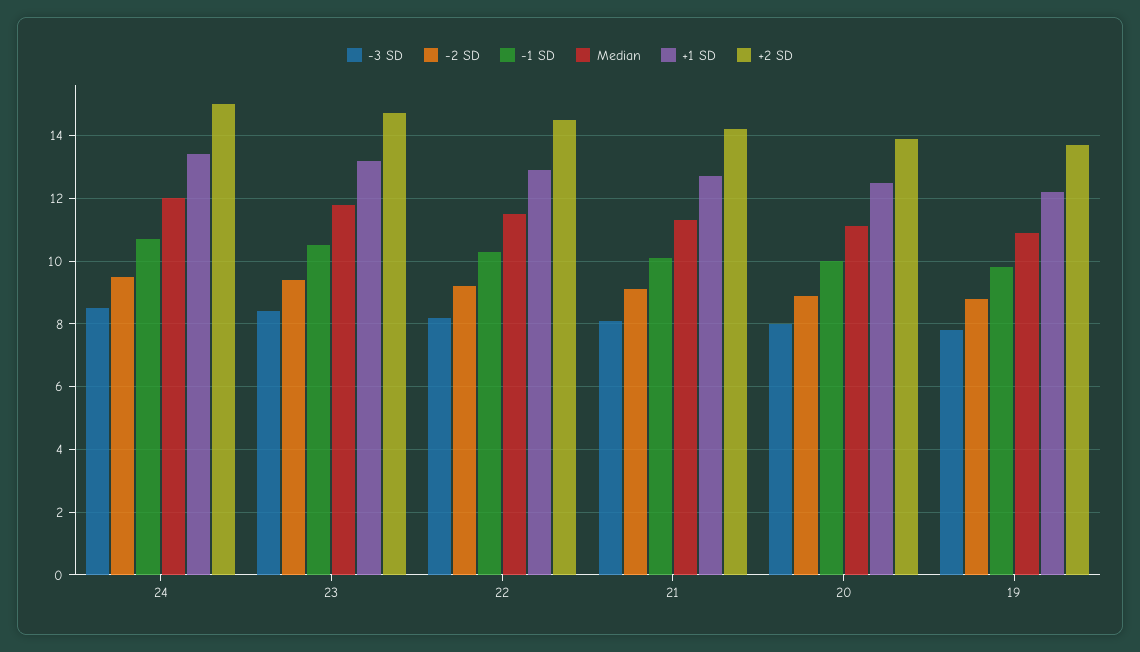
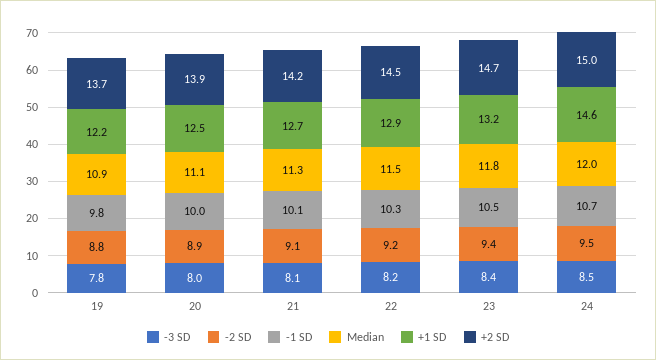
  {
    "-3 SD": {
      "24": 8.5,
      "23": 8.4,
      "22": 8.2,
      "21": 8.1,
      "20": 8,
      "19": 7.8
    },
    "-2 SD": {
      "24": 9.5,
      "23": 9.4,
      "22": 9.2,
      "21": 9.1,
      "20": 8.9,
      "19": 8.8
    },
    "-1 SD": {
      "24": 10.7,
      "23": 10.5,
      "22": 10.3,
      "21": 10.1,
      "20": 10,
      "19": 9.8
    },
    "Median": {
      "24": 12,
      "23": 11.8,
      "22": 11.5,
      "21": 11.3,
      "20": 11.1,
      "19": 10.9
    },
    "+1 SD": {
-     "24": 13.5,
+     "24": 14.6,
      "23": 13.2,
      "22": 12.9,
      "21": 12.7,
      "20": 12.5,
      "19": 12.2
    },
    "+2 SD": {
      "24": 15,
      "23": 14.7,
      "22": 14.5,
      "21": 14.2,
      "20": 13.9,
      "19": 13.7
    }
  }

